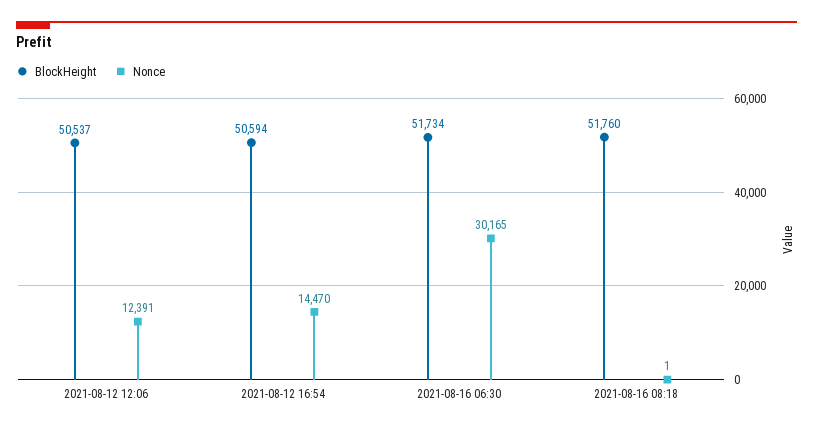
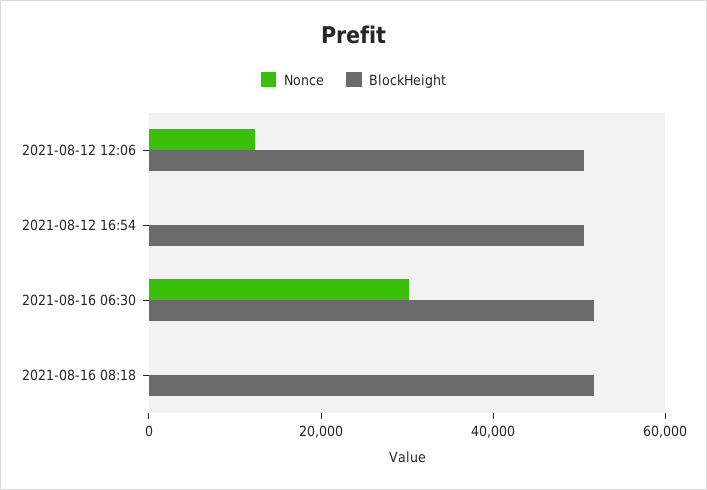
  {
    "BlockHeight": {
      "2021-08-12 12:06": 50537,
      "2021-08-12 16:54": 50594,
      "2021-08-16 06:30": 51734,
      "2021-08-16 08:18": 51760
    },
    "Nonce": {
      "2021-08-12 12:06": 12391,
-     "2021-08-12 16:54": 14470,
+     "2021-08-12 16:54": 0,
      "2021-08-16 06:30": 30165,
      "2021-08-16 08:18": 1
    }
  }

